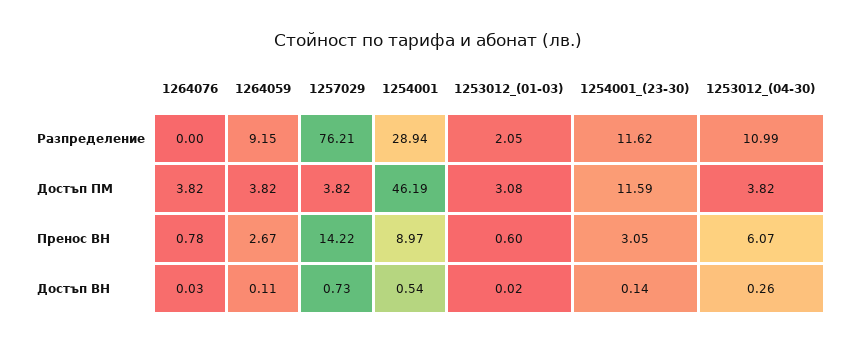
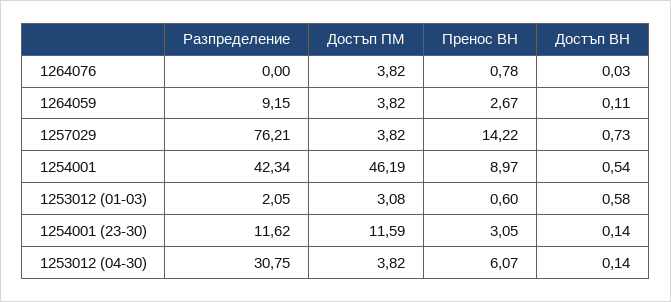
  {
    "1264076": {
      "Разпределение": 0,
      "Достъп ПМ": 3.82,
      "Пренос ВН": 0.78,
      "Достъп ВН": 0.03
    },
    "1264059": {
      "Разпределение": 9.15,
      "Достъп ПМ": 3.82,
      "Пренос ВН": 2.67,
      "Достъп ВН": 0.11
    },
    "1257029": {
      "Разпределение": 76.21,
      "Достъп ПМ": 3.82,
      "Пренос ВН": 14.22,
      "Достъп ВН": 0.73
    },
    "1254001": {
-     "Разпределение": 28.94,
+     "Разпределение": 42.34,
      "Достъп ПМ": 46.19,
      "Пренос ВН": 8.97,
      "Достъп ВН": 0.54
    },
    "1253012_(01-03)": {
      "Разпределение": 2.05,
      "Достъп ПМ": 3.08,
      "Пренос ВН": 0.6,
-     "Достъп ВН": 0.02
+     "Достъп ВН": 0.58
    },
    "1254001_(23-30)": {
      "Разпределение": 11.62,
      "Достъп ПМ": 11.59,
      "Пренос ВН": 3.05,
      "Достъп ВН": 0.14
    },
    "1253012_(04-30)": {
-     "Разпределение": 10.99,
+     "Разпределение": 30.75,
      "Достъп ПМ": 3.82,
      "Пренос ВН": 6.07,
-     "Достъп ВН": 0.26
+     "Достъп ВН": 0.14
    }
  }

